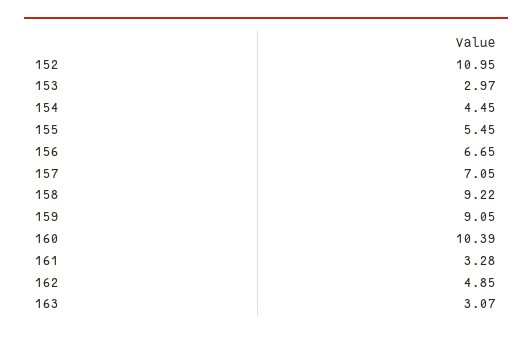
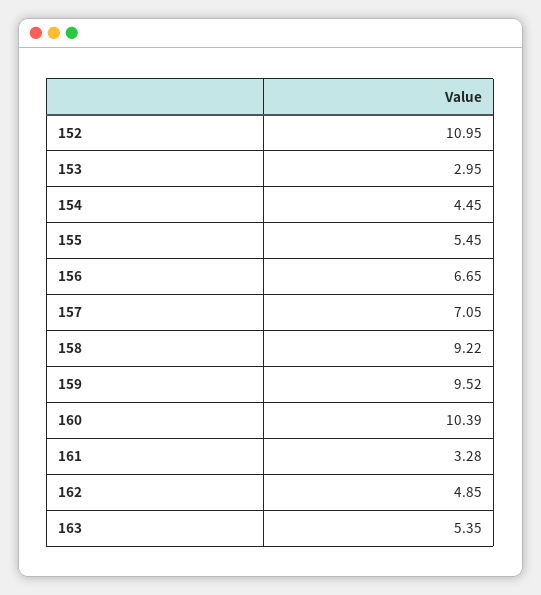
  {
    "152": 10.95,
-   "153": 2.97,
+   "153": 2.95,
    "154": 4.45,
    "155": 5.45,
    "156": 6.65,
    "157": 7.05,
    "158": 9.22,
-   "159": 9.05,
+   "159": 9.52,
    "160": 10.39,
    "161": 3.28,
    "162": 4.85,
-   "163": 3.07
+   "163": 5.35
  }

